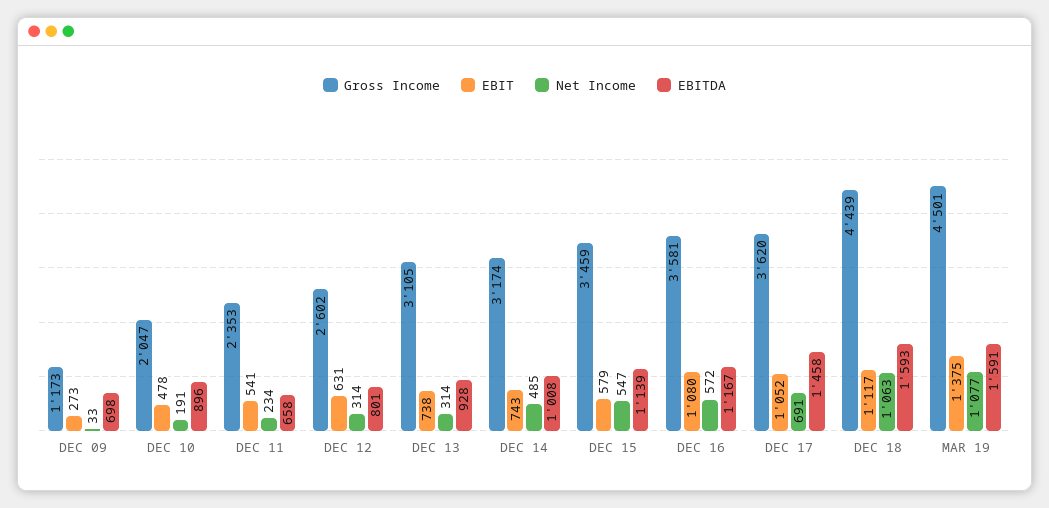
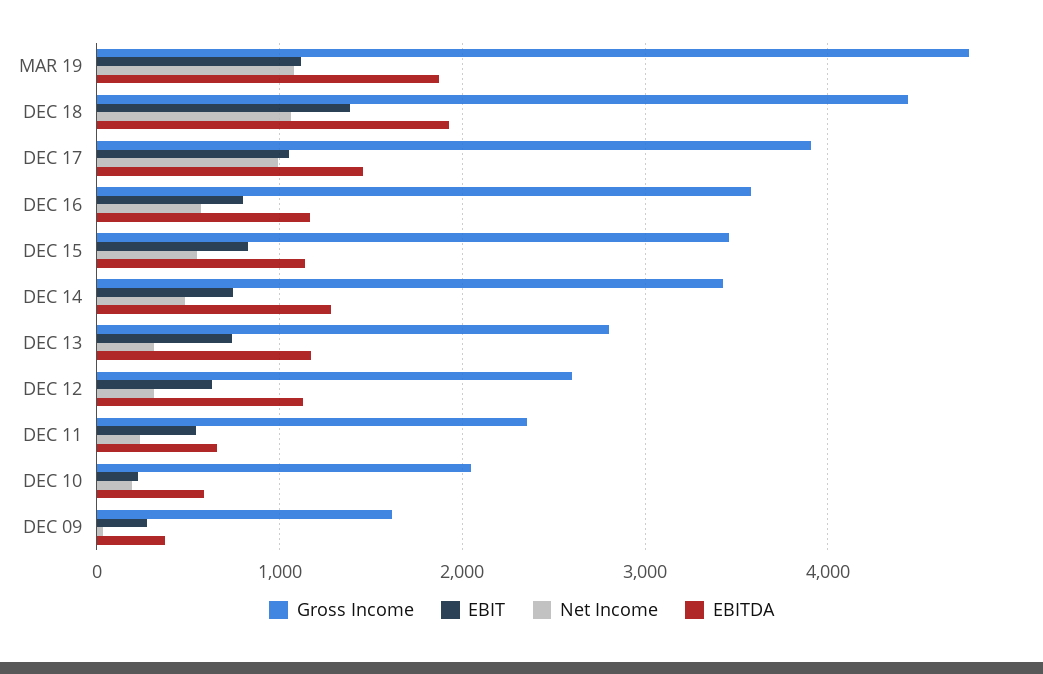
  {
    "Gross Income": {
-     "DEC 09": 1173,
+     "DEC 09": 1600,
      "DEC 10": 2047,
      "DEC 11": 2353,
      "DEC 12": 2602,
-     "DEC 13": 3105,
+     "DEC 13": 2800,
-     "DEC 14": 3174,
+     "DEC 14": 3400,
      "DEC 15": 3459,
      "DEC 16": 3581,
-     "DEC 17": 3620,
+     "DEC 17": 3900,
      "DEC 18": 4439,
-     "MAR 19": 4501
+     "MAR 19": 4800
    },
    "EBIT": {
      "DEC 09": 273,
-     "DEC 10": 478,
+     "DEC 10": 200,
      "DEC 11": 541,
      "DEC 12": 631,
      "DEC 13": 738,
      "DEC 14": 743,
-     "DEC 15": 579,
+     "DEC 15": 800,
-     "DEC 16": 1080,
+     "DEC 16": 800,
      "DEC 17": 1052,
-     "DEC 18": 1117,
+     "DEC 18": 1400,
-     "MAR 19": 1375
+     "MAR 19": 1100
    },
    "Net Income": {
      "DEC 09": 33,
      "DEC 10": 191,
      "DEC 11": 234,
      "DEC 12": 314,
      "DEC 13": 314,
      "DEC 14": 485,
      "DEC 15": 547,
      "DEC 16": 572,
-     "DEC 17": 691,
+     "DEC 17": 1000,
      "DEC 18": 1063,
      "MAR 19": 1077
    },
    "EBITDA": {
-     "DEC 09": 698,
+     "DEC 09": 400,
-     "DEC 10": 896,
+     "DEC 10": 600,
      "DEC 11": 658,
-     "DEC 12": 801,
+     "DEC 12": 1100,
-     "DEC 13": 928,
+     "DEC 13": 1200,
-     "DEC 14": 1008,
+     "DEC 14": 1300,
      "DEC 15": 1139,
      "DEC 16": 1167,
      "DEC 17": 1458,
-     "DEC 18": 1593,
+     "DEC 18": 1900,
-     "MAR 19": 1591
+     "MAR 19": 1900
    }
  }

